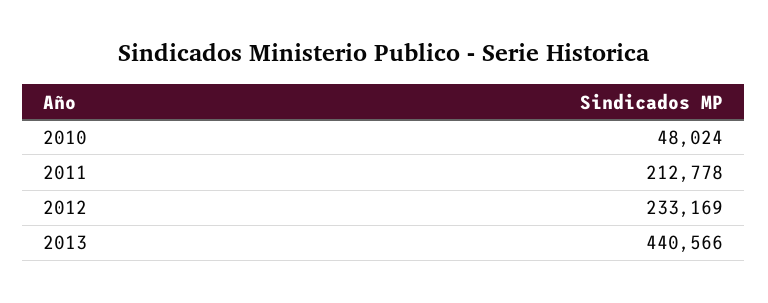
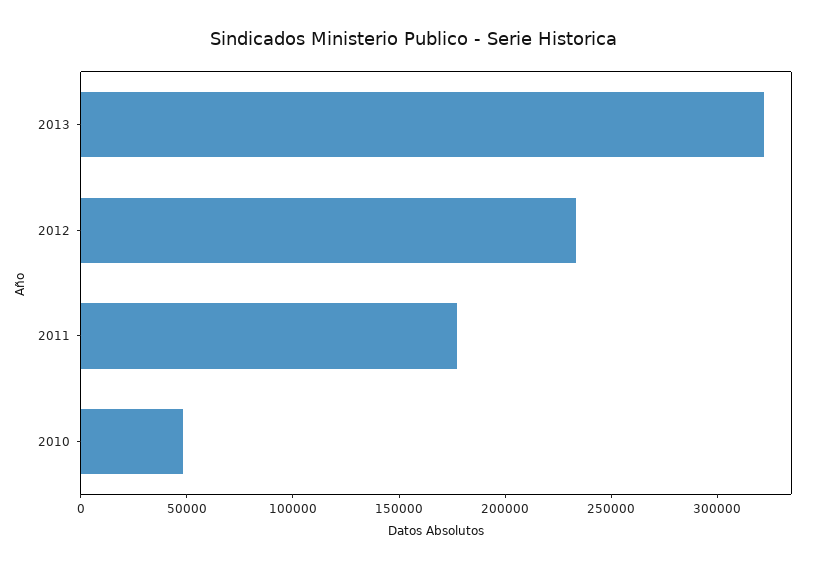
  {
    "2010": 48024,
-   "2011": 212778,
+   "2011": 180000,
    "2012": 233169,
-   "2013": 440566
+   "2013": 320000
  }

